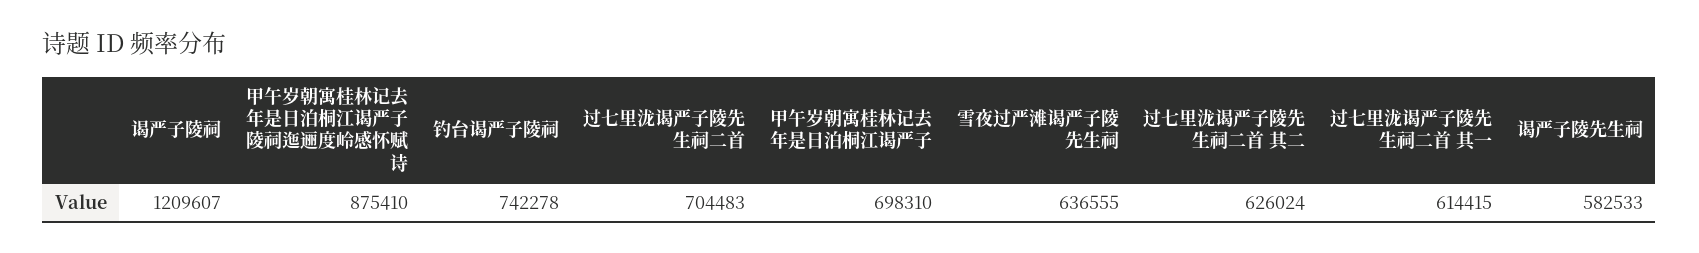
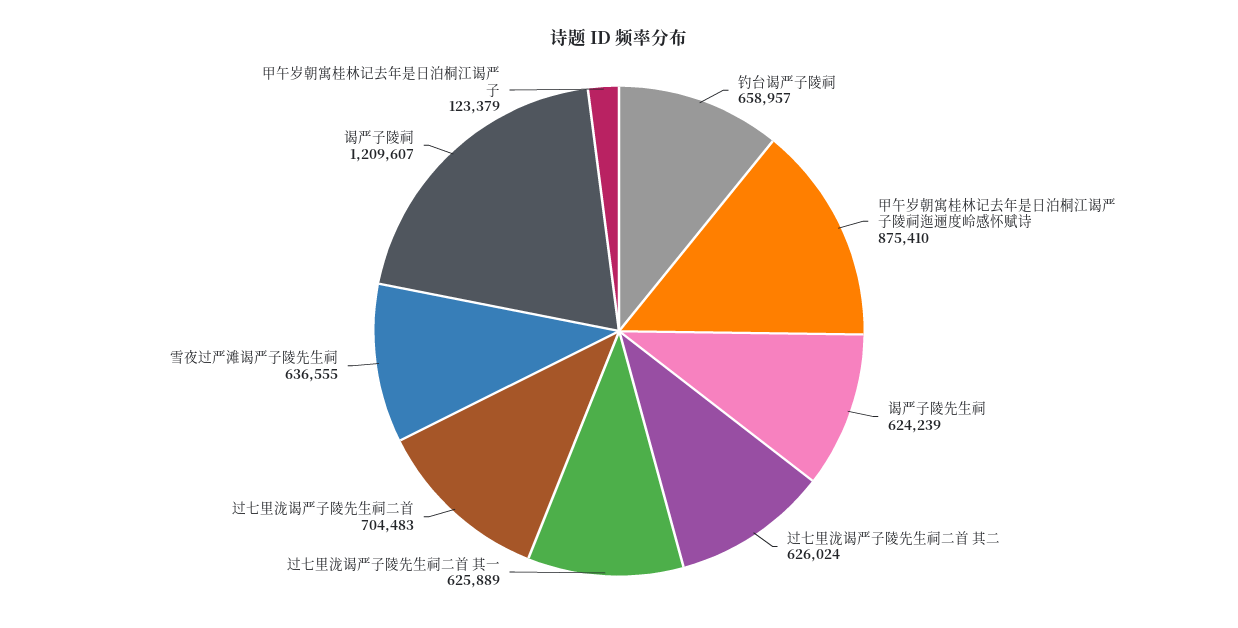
  {
    "谒严子陵祠": 1209607,
    "甲午岁朝寓桂林记去年是日泊桐江谒严子陵祠迤逦度岭感怀赋诗": 875410,
-   "钓台谒严子陵祠": 742278,
+   "钓台谒严子陵祠": 658957,
    "过七里泷谒严子陵先生祠二首": 704483,
-   "甲午岁朝寓桂林记去年是日泊桐江谒严子": 698310,
+   "甲午岁朝寓桂林记去年是日泊桐江谒严子": 123379,
    "雪夜过严滩谒严子陵先生祠": 636555,
    "过七里泷谒严子陵先生祠二首 其二": 626024,
-   "过七里泷谒严子陵先生祠二首 其一": 614415,
+   "过七里泷谒严子陵先生祠二首 其一": 625889,
-   "谒严子陵先生祠": 582533
+   "谒严子陵先生祠": 624239
  }

